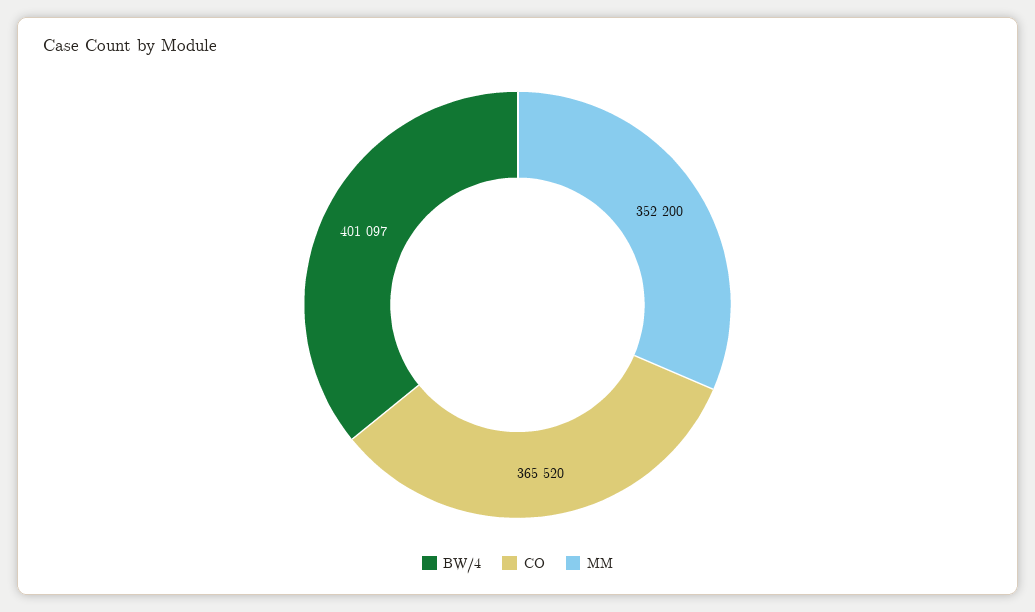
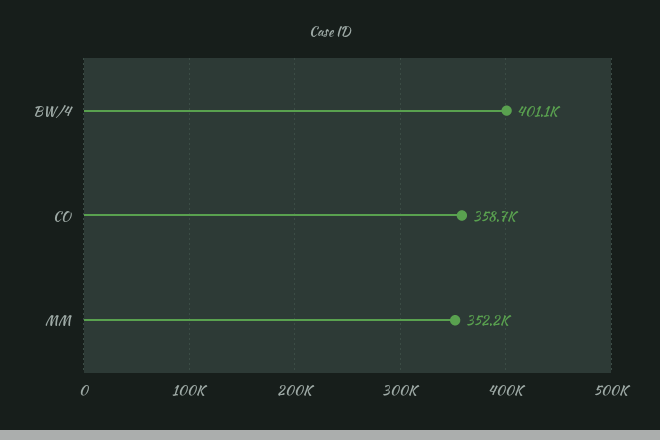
  {
    "BW/4": 401097,
-   "CO": 365520,
+   "CO": 358700,
    "MM": 352200
  }

